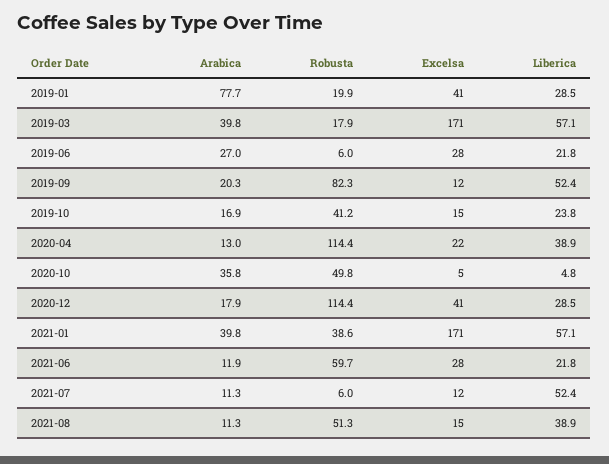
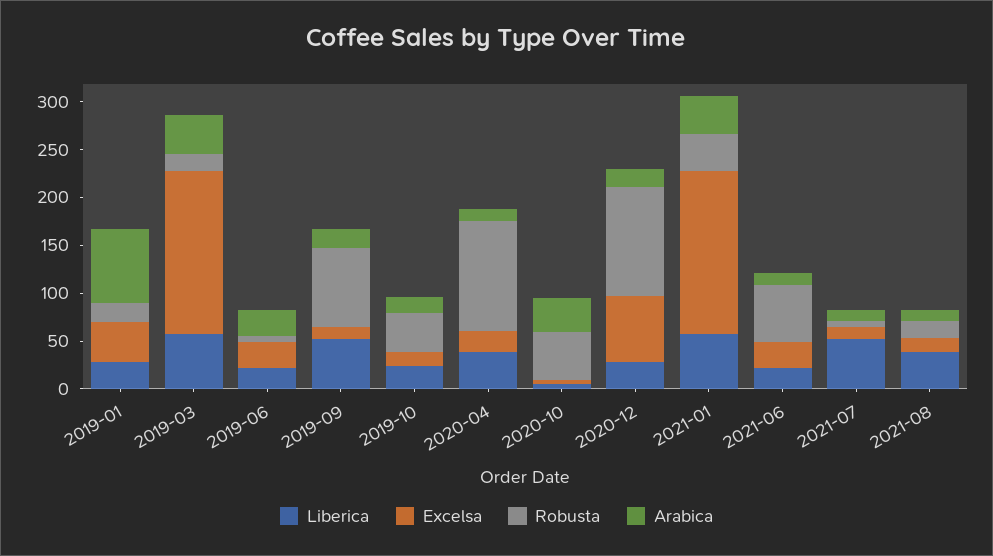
  {
    "Arabica": {
      "2019-01": 77.7,
      "2019-03": 39.8,
      "2019-06": 27,
      "2019-09": 20.3,
      "2019-10": 16.9,
      "2020-04": 13,
      "2020-10": 35.8,
      "2020-12": 17.9,
      "2021-01": 39.8,
      "2021-06": 11.9,
      "2021-07": 11.3,
      "2021-08": 11.3
    },
    "Robusta": {
      "2019-01": 19.9,
      "2019-03": 17.9,
      "2019-06": 6,
      "2019-09": 82.3,
      "2019-10": 41.2,
      "2020-04": 114.4,
      "2020-10": 49.8,
      "2020-12": 114.4,
      "2021-01": 38.6,
      "2021-06": 59.7,
      "2021-07": 6,
-     "2021-08": 51.3
+     "2021-08": 20
    },
    "Excelsa": {
      "2019-01": 41,
      "2019-03": 171,
      "2019-06": 28,
      "2019-09": 12,
      "2019-10": 15,
      "2020-04": 22,
      "2020-10": 5,
-     "2020-12": 41,
+     "2020-12": 70,
      "2021-01": 171,
      "2021-06": 28,
      "2021-07": 12,
      "2021-08": 15
    },
    "Liberica": {
      "2019-01": 28.5,
      "2019-03": 57.1,
      "2019-06": 21.8,
      "2019-09": 52.4,
      "2019-10": 23.8,
      "2020-04": 38.9,
      "2020-10": 4.8,
      "2020-12": 28.5,
      "2021-01": 57.1,
      "2021-06": 21.8,
      "2021-07": 52.4,
      "2021-08": 38.9
    }
  }

